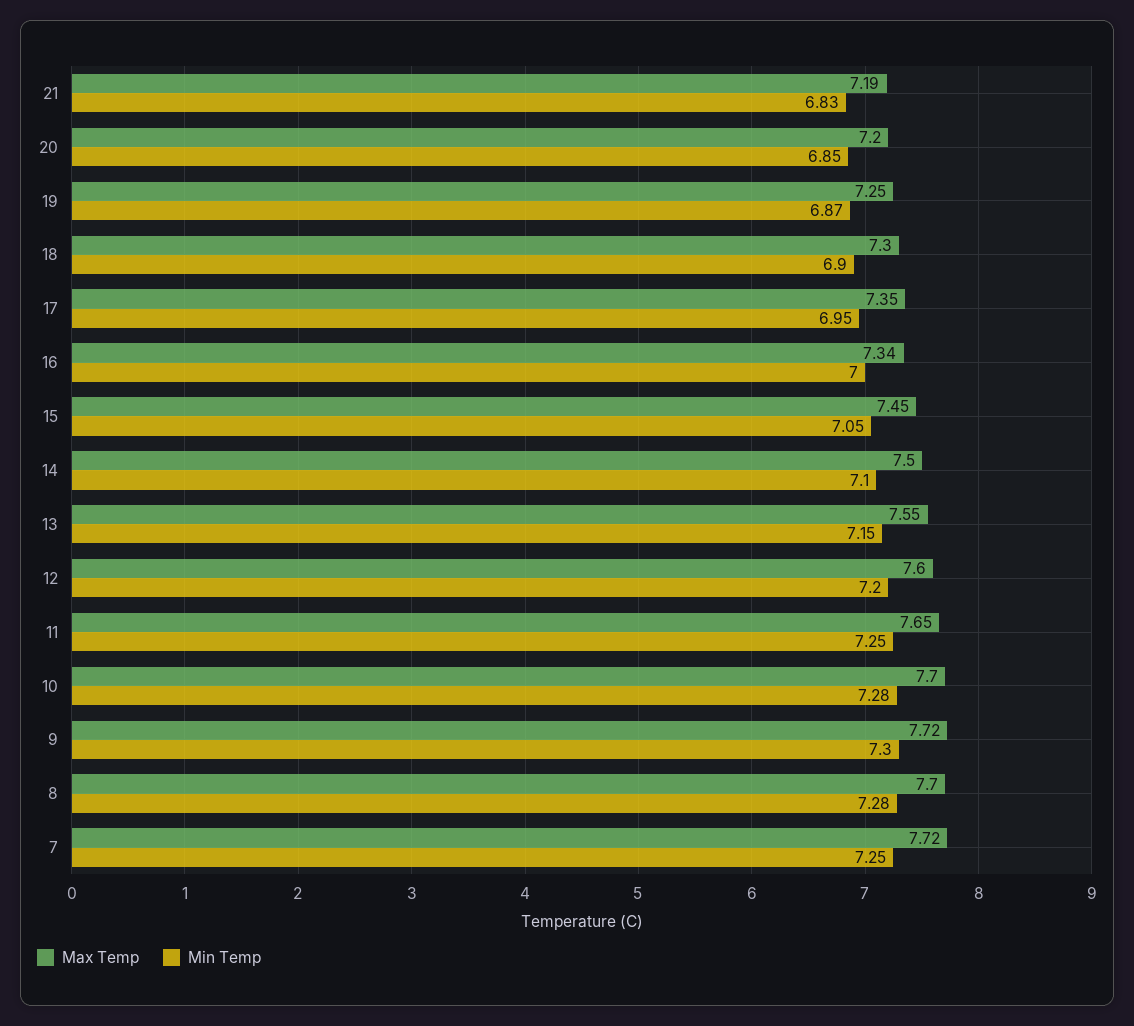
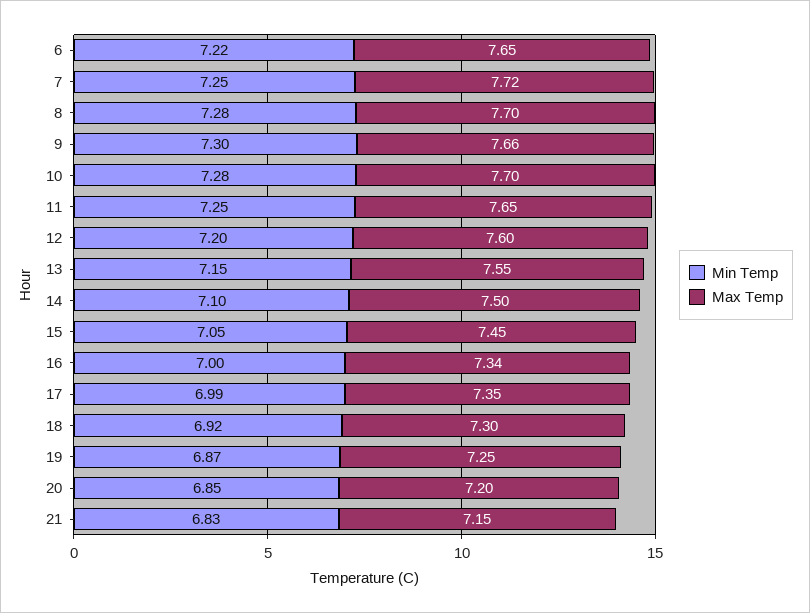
  {
    "Max Temp": {
-     "21": 7.19,
+     "21": 7.15,
      "20": 7.2,
      "19": 7.25,
      "18": 7.3,
      "17": 7.35,
      "16": 7.34,
      "15": 7.45,
      "14": 7.5,
      "13": 7.55,
      "12": 7.6,
      "11": 7.65,
      "10": 7.7,
-     "9": 7.72,
+     "9": 7.66,
      "8": 7.7,
-     "7": 7.72
+     "7": 7.72,
+     "6": 7.65
    },
    "Min Temp": {
      "21": 6.83,
      "20": 6.85,
      "19": 6.87,
-     "18": 6.9,
+     "18": 6.92,
-     "17": 6.95,
+     "17": 6.99,
      "16": 7,
      "15": 7.05,
      "14": 7.1,
      "13": 7.15,
      "12": 7.2,
      "11": 7.25,
      "10": 7.28,
      "9": 7.3,
      "8": 7.28,
-     "7": 7.25
+     "7": 7.25,
+     "6": 7.22
    }
  }

